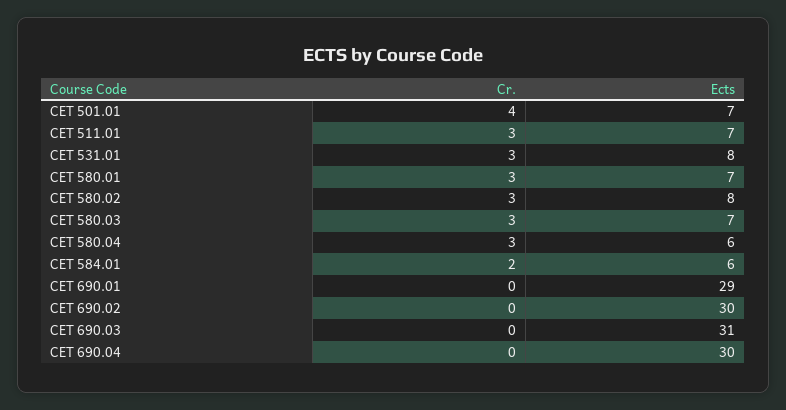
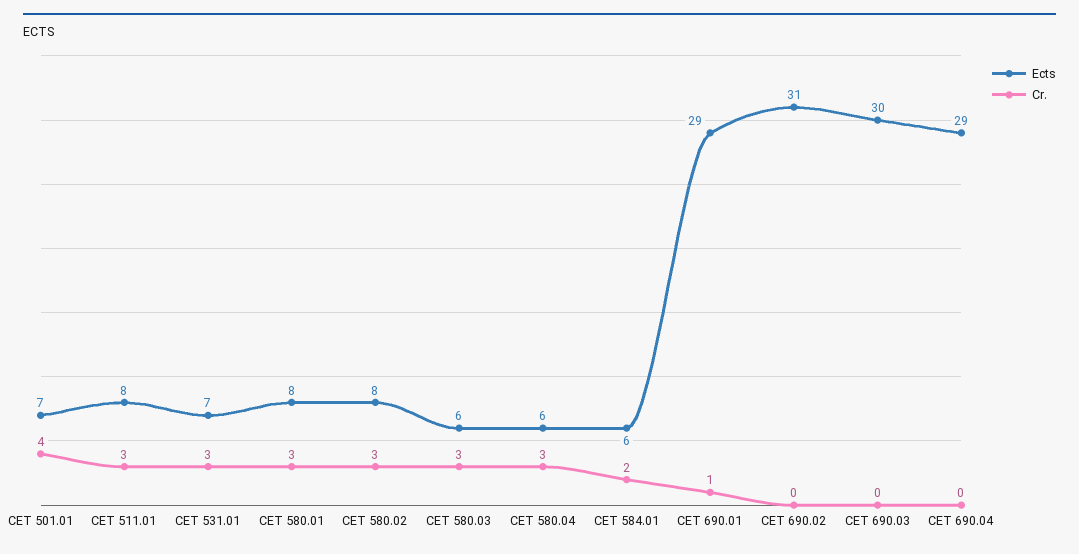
  {
    "Cr.": {
      "CET 501.01": 4,
      "CET 511.01": 3,
      "CET 531.01": 3,
      "CET 580.01": 3,
      "CET 580.02": 3,
      "CET 580.03": 3,
      "CET 580.04": 3,
      "CET 584.01": 2,
-     "CET 690.01": 0,
+     "CET 690.01": 1,
      "CET 690.02": 0,
      "CET 690.03": 0,
      "CET 690.04": 0
    },
    "Ects": {
      "CET 501.01": 7,
-     "CET 511.01": 7,
+     "CET 511.01": 8,
-     "CET 531.01": 8,
+     "CET 531.01": 7,
-     "CET 580.01": 7,
+     "CET 580.01": 8,
      "CET 580.02": 8,
-     "CET 580.03": 7,
+     "CET 580.03": 6,
      "CET 580.04": 6,
      "CET 584.01": 6,
      "CET 690.01": 29,
-     "CET 690.02": 30,
+     "CET 690.02": 31,
-     "CET 690.03": 31,
+     "CET 690.03": 30,
-     "CET 690.04": 30
+     "CET 690.04": 29
    }
  }

